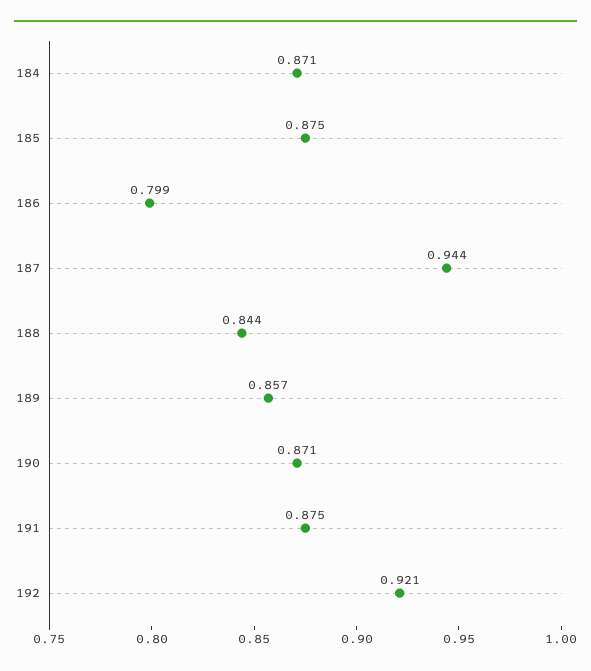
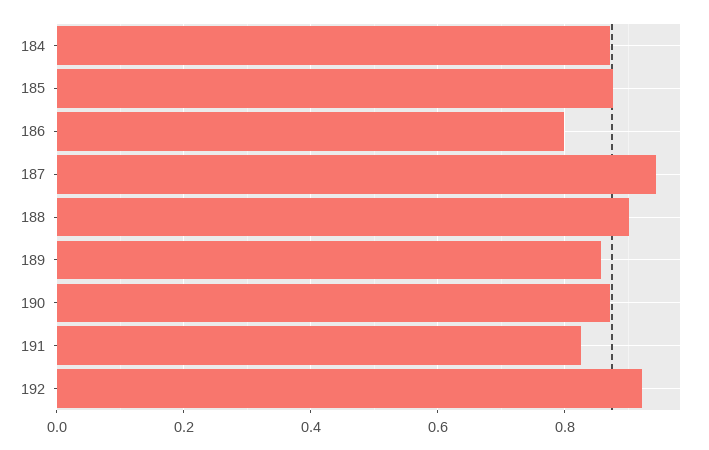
  {
    "184": 0.871,
    "185": 0.875,
    "186": 0.799,
    "187": 0.944,
-   "188": 0.844,
+   "188": 0.9,
    "189": 0.857,
    "190": 0.871,
-   "191": 0.875,
+   "191": 0.82,
    "192": 0.921
  }

